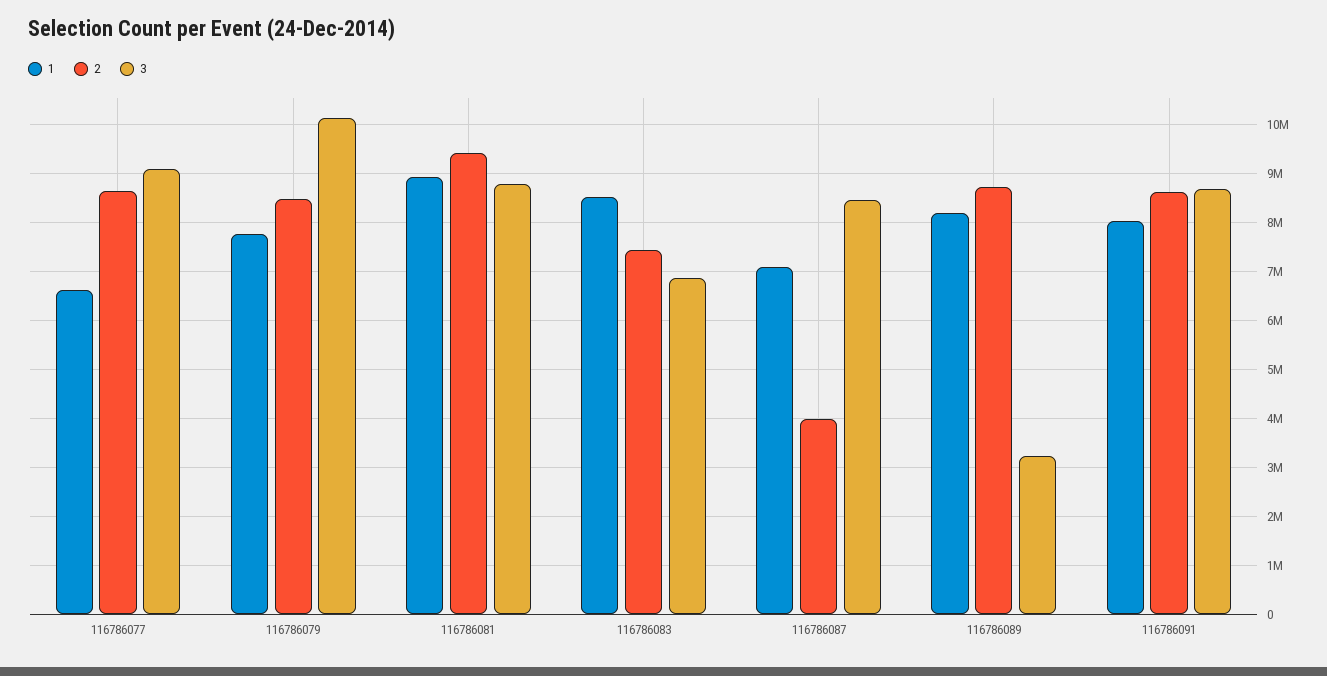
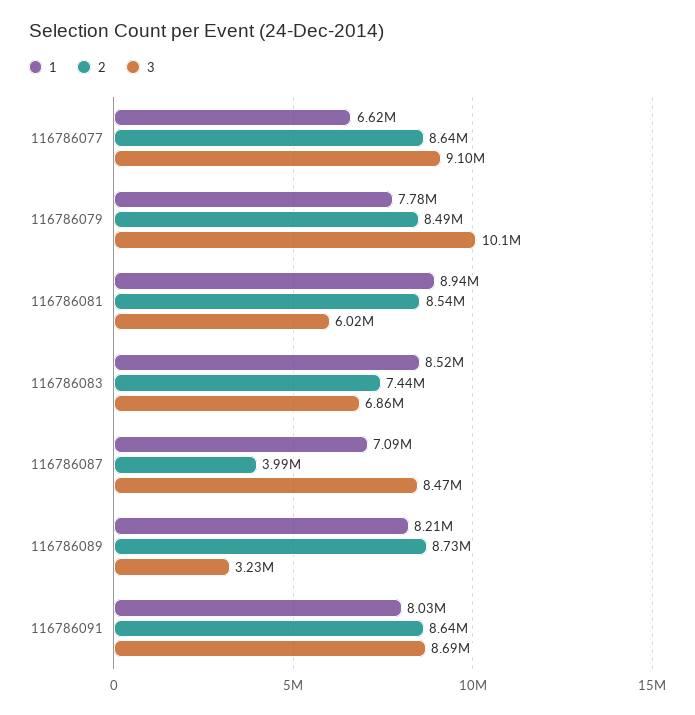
  {
    "1": {
      "116786077": 6620000,
      "116786079": 7780000,
      "116786081": 8940000,
      "116786083": 8520000,
      "116786087": 7090000,
      "116786089": 8210000,
      "116786091": 8030000
    },
    "2": {
      "116786077": 8640000,
      "116786079": 8490000,
-     "116786081": 9400000,
+     "116786081": 8540000,
      "116786083": 7440000,
      "116786087": 3990000,
      "116786089": 8730000,
      "116786091": 8640000
    },
    "3": {
      "116786077": 9100000,
      "116786079": 10100000,
-     "116786081": 8800000,
+     "116786081": 6020000,
      "116786083": 6860000,
      "116786087": 8470000,
      "116786089": 3230000,
      "116786091": 8690000
    }
  }

